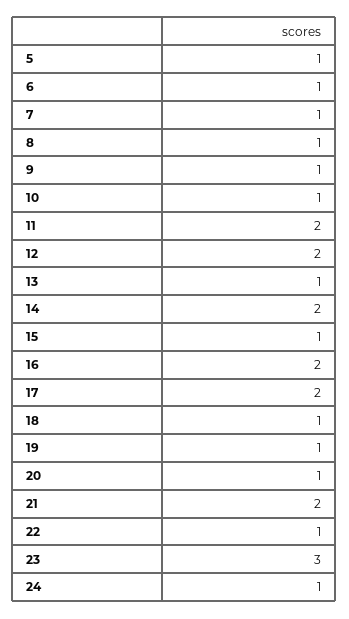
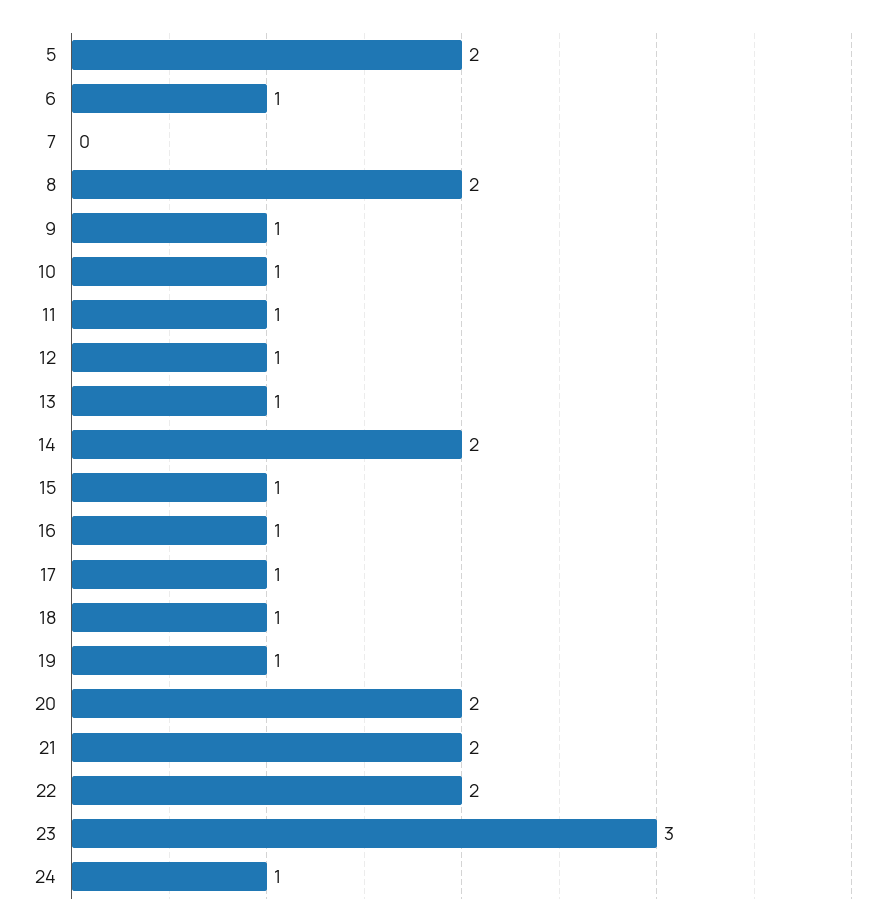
  {
-   "5": 1,
+   "5": 2,
    "6": 1,
-   "7": 1,
+   "7": 0,
-   "8": 1,
+   "8": 2,
    "9": 1,
    "10": 1,
-   "11": 2,
+   "11": 1,
-   "12": 2,
+   "12": 1,
    "13": 1,
    "14": 2,
    "15": 1,
-   "16": 2,
+   "16": 1,
-   "17": 2,
+   "17": 1,
    "18": 1,
    "19": 1,
-   "20": 1,
+   "20": 2,
    "21": 2,
-   "22": 1,
+   "22": 2,
    "23": 3,
    "24": 1
  }

